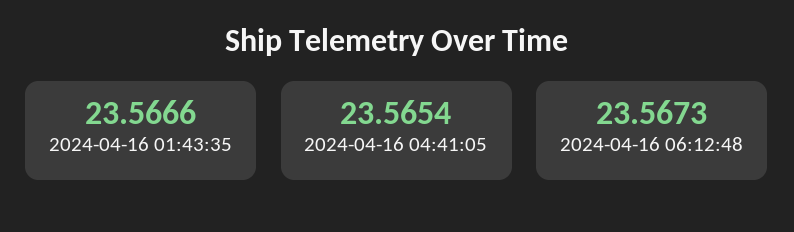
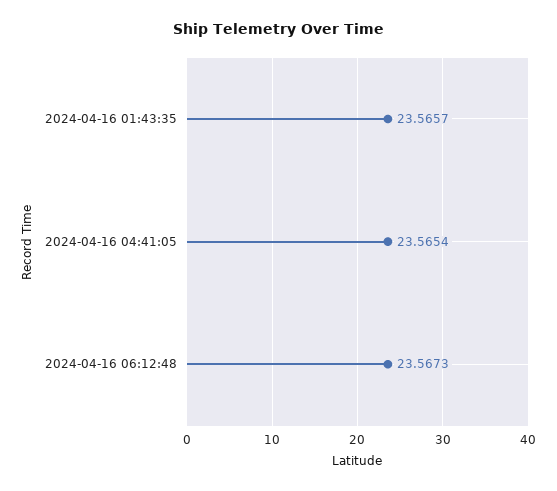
  {
-   "2024-04-16 01:43:35": 23.5666,
+   "2024-04-16 01:43:35": 23.5657,
    "2024-04-16 04:41:05": 23.5654,
    "2024-04-16 06:12:48": 23.5673
  }

